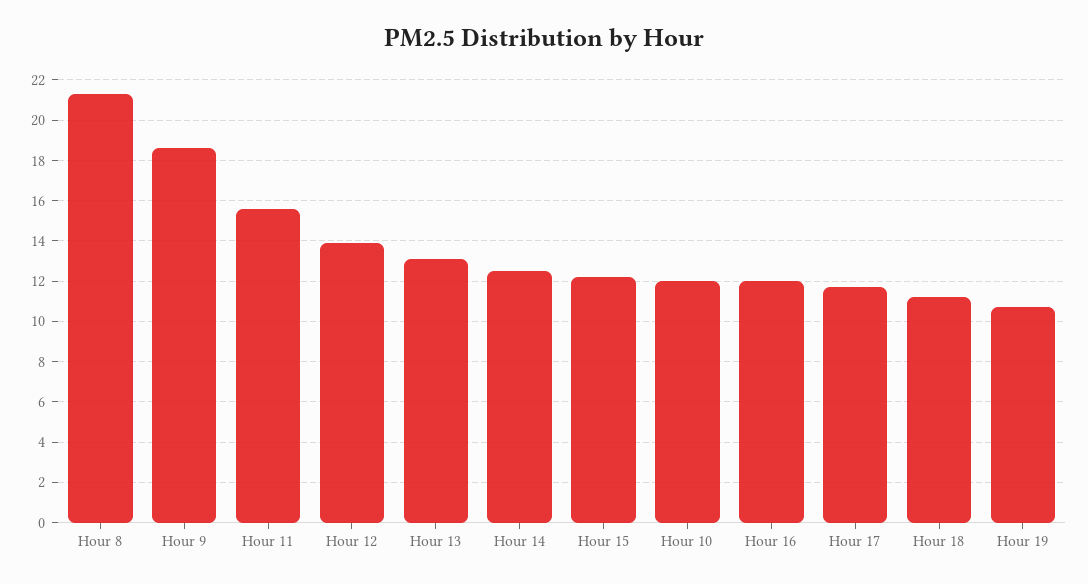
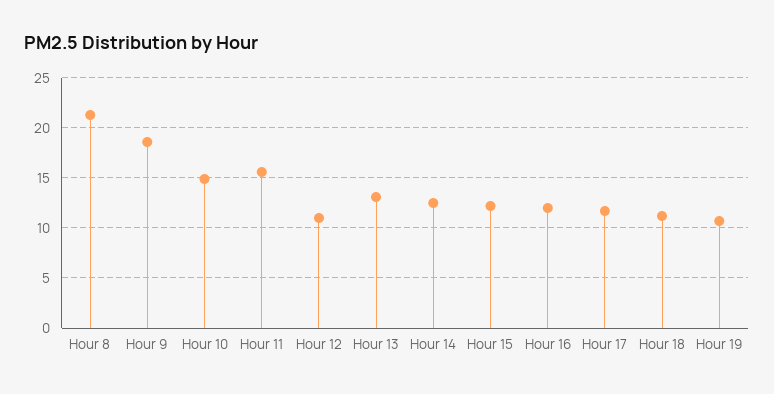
  {
    "Hour 8": 21.5,
    "Hour 9": 18.5,
    "Hour 11": 15.5,
-   "Hour 12": 14,
+   "Hour 12": 11,
    "Hour 13": 13,
    "Hour 14": 12.5,
    "Hour 15": 12,
-   "Hour 10": 12,
+   "Hour 10": 15,
    "Hour 16": 12,
    "Hour 17": 11.5,
    "Hour 18": 11,
    "Hour 19": 10.5
  }

